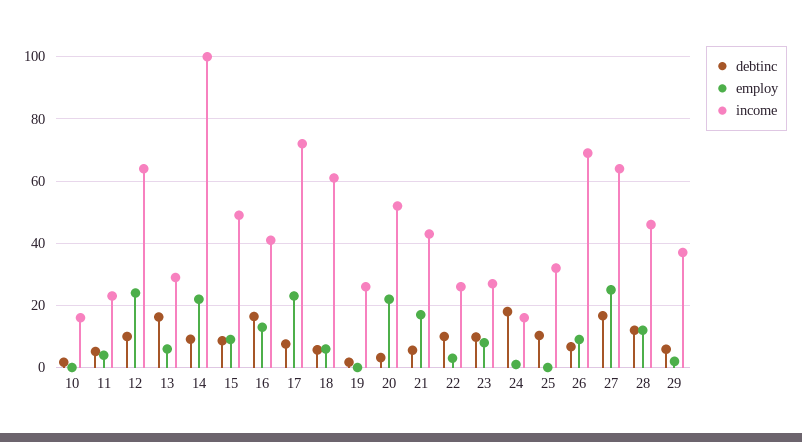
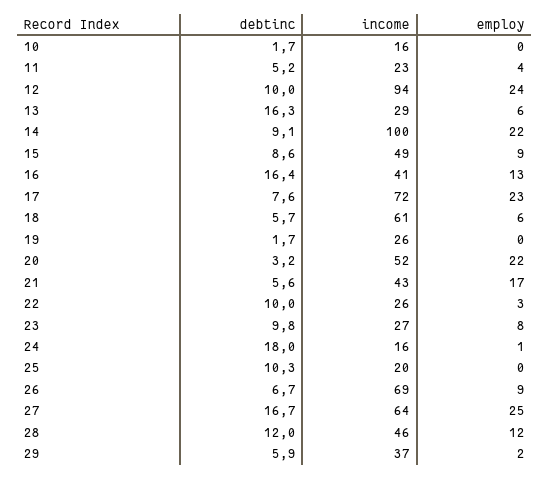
  {
    "debtinc": {
      "10": 1.7,
      "11": 5.2,
      "12": 10,
      "13": 16.3,
      "14": 9.1,
      "15": 8.6,
      "16": 16.4,
      "17": 7.6,
      "18": 5.7,
      "19": 1.7,
      "20": 3.2,
      "21": 5.6,
      "22": 10,
      "23": 9.8,
      "24": 18,
      "25": 10.3,
      "26": 6.7,
      "27": 16.7,
      "28": 12,
      "29": 5.9
    },
    "employ": {
      "10": 0,
      "11": 4,
      "12": 24,
      "13": 6,
      "14": 22,
      "15": 9,
      "16": 13,
      "17": 23,
      "18": 6,
      "19": 0,
      "20": 22,
      "21": 17,
      "22": 3,
      "23": 8,
      "24": 1,
      "25": 0,
      "26": 9,
      "27": 25,
      "28": 12,
      "29": 2
    },
    "income": {
      "10": 16,
      "11": 23,
-     "12": 64,
+     "12": 94,
      "13": 29,
      "14": 100,
      "15": 49,
      "16": 41,
      "17": 72,
      "18": 61,
      "19": 26,
      "20": 52,
      "21": 43,
      "22": 26,
      "23": 27,
      "24": 16,
-     "25": 32,
+     "25": 20,
      "26": 69,
      "27": 64,
      "28": 46,
      "29": 37
    }
  }

